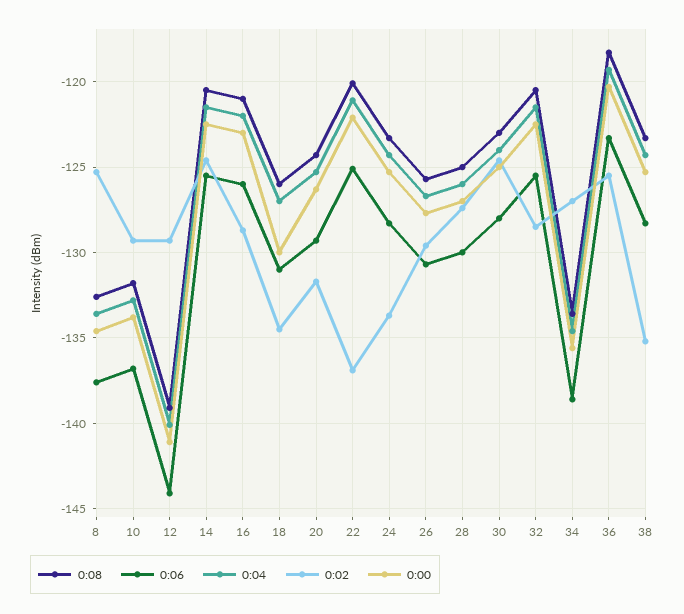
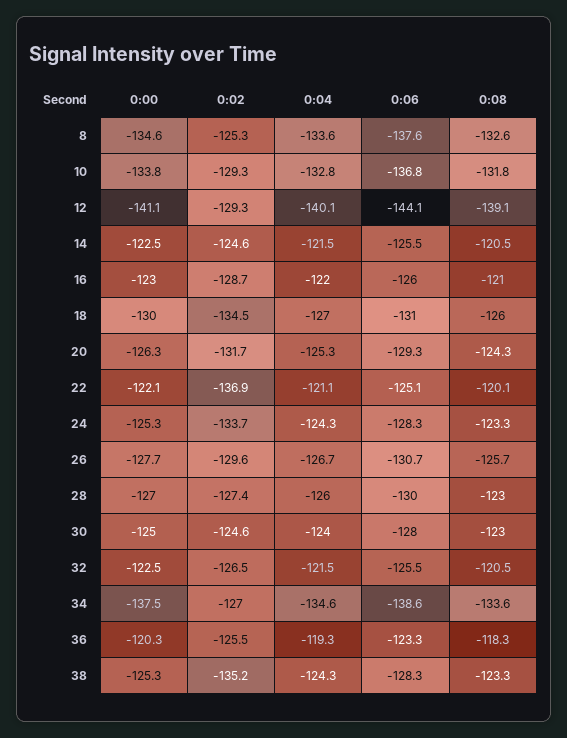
  {
    "0:08": {
      "8": -132.6,
      "10": -131.8,
      "12": -139.1,
      "14": -120.5,
      "16": -121,
      "18": -126,
      "20": -124.3,
      "22": -120.1,
      "24": -123.3,
      "26": -125.7,
-     "28": -125,
+     "28": -123,
      "30": -123,
      "32": -120.5,
      "34": -133.6,
      "36": -118.3,
      "38": -123.3
    },
    "0:06": {
      "8": -137.6,
      "10": -136.8,
      "12": -144.1,
      "14": -125.5,
      "16": -126,
      "18": -131,
      "20": -129.3,
      "22": -125.1,
      "24": -128.3,
      "26": -130.7,
      "28": -130,
      "30": -128,
      "32": -125.5,
      "34": -138.6,
      "36": -123.3,
      "38": -128.3
    },
    "0:04": {
      "8": -133.6,
      "10": -132.8,
      "12": -140.1,
      "14": -121.5,
      "16": -122,
      "18": -127,
      "20": -125.3,
      "22": -121.1,
      "24": -124.3,
      "26": -126.7,
      "28": -126,
      "30": -124,
      "32": -121.5,
      "34": -134.6,
      "36": -119.3,
      "38": -124.3
    },
    "0:02": {
      "8": -125.3,
      "10": -129.3,
      "12": -129.3,
      "14": -124.6,
      "16": -128.7,
      "18": -134.5,
      "20": -131.7,
      "22": -136.9,
      "24": -133.7,
      "26": -129.6,
      "28": -127.4,
      "30": -124.6,
-     "32": -128.5,
+     "32": -126.5,
      "34": -127,
      "36": -125.5,
      "38": -135.2
    },
    "0:00": {
      "8": -134.6,
      "10": -133.8,
      "12": -141.1,
      "14": -122.5,
      "16": -123,
      "18": -130,
      "20": -126.3,
      "22": -122.1,
      "24": -125.3,
      "26": -127.7,
      "28": -127,
      "30": -125,
      "32": -122.5,
-     "34": -135.5,
+     "34": -137.5,
      "36": -120.3,
      "38": -125.3
    }
  }

